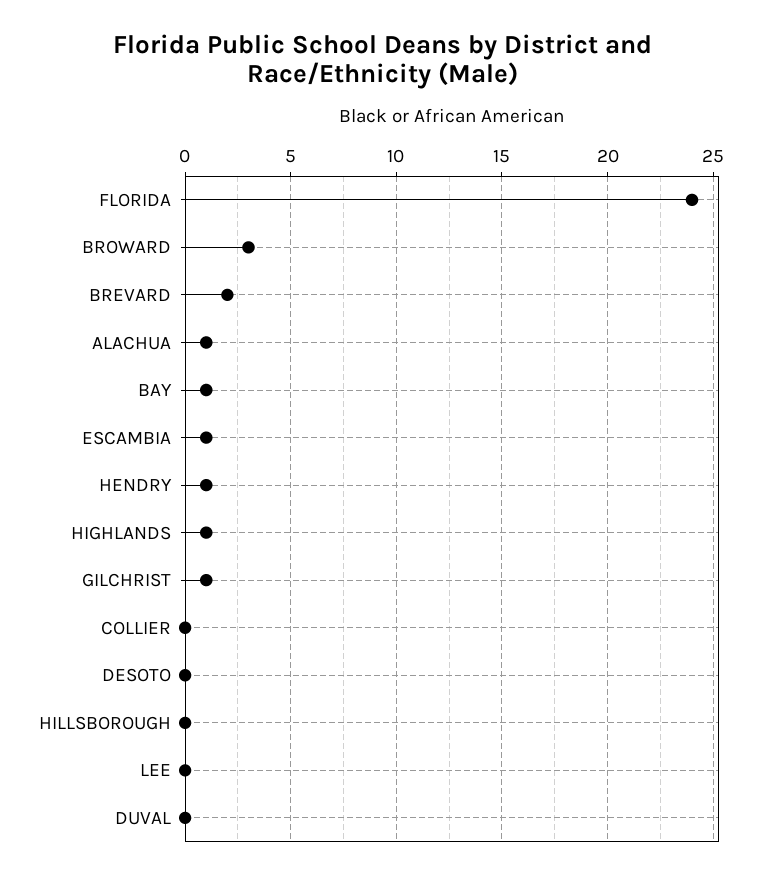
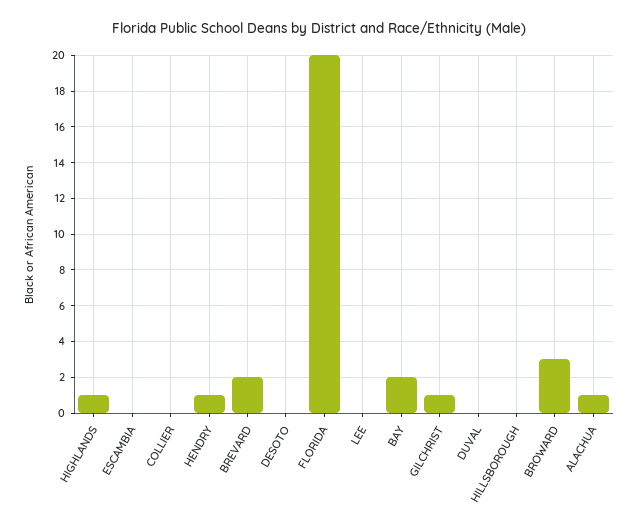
  {
-   "FLORIDA": 24,
+   "FLORIDA": 20,
    "BROWARD": 3,
    "BREVARD": 2,
    "ALACHUA": 1,
-   "BAY": 1,
+   "BAY": 2,
-   "ESCAMBIA": 1,
+   "ESCAMBIA": 0,
    "HENDRY": 1,
    "HIGHLANDS": 1,
    "GILCHRIST": 1,
    "COLLIER": 0,
    "DESOTO": 0,
    "HILLSBOROUGH": 0,
    "LEE": 0,
    "DUVAL": 0
  }

